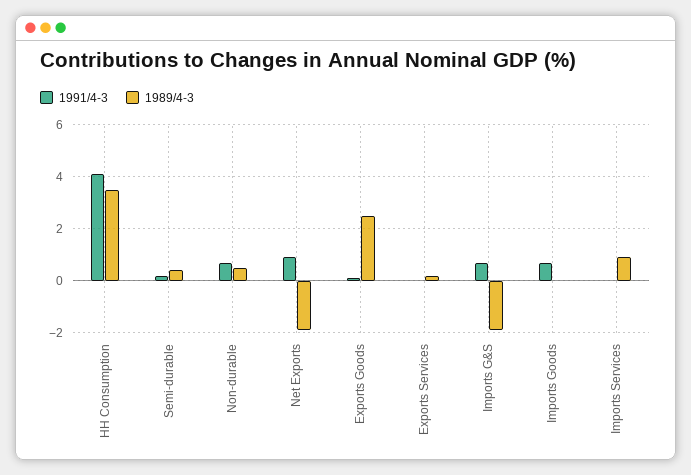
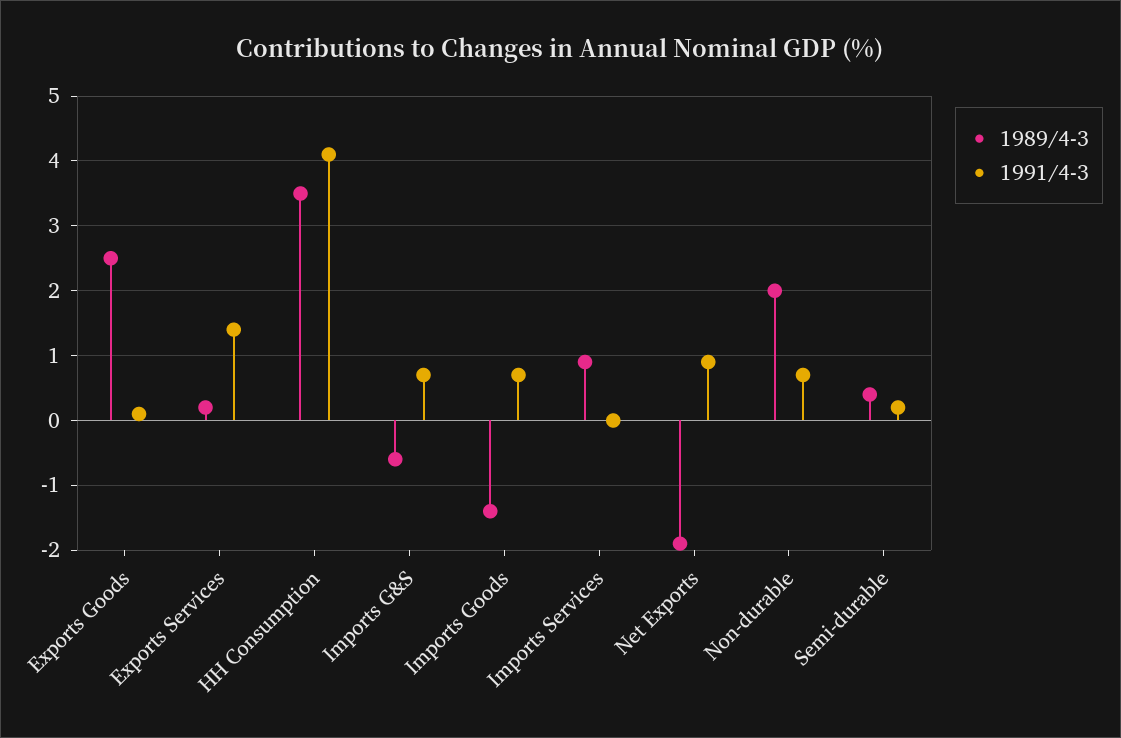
  {
    "1991/4-3": {
      "HH Consumption": 4.1,
      "Semi-durable": 0.2,
      "Non-durable": 0.7,
      "Net Exports": 0.9,
      "Exports Goods": 0.1,
-     "Exports Services": 0,
+     "Exports Services": 1.4,
      "Imports G&S": 0.7,
      "Imports Goods": 0.7,
      "Imports Services": 0
    },
    "1989/4-3": {
      "HH Consumption": 3.5,
      "Semi-durable": 0.4,
-     "Non-durable": 0.5,
+     "Non-durable": 2,
      "Net Exports": -1.9,
      "Exports Goods": 2.5,
      "Exports Services": 0.2,
-     "Imports G&S": -2,
+     "Imports G&S": -0.6,
-     "Imports Goods": 0,
+     "Imports Goods": -1.4,
      "Imports Services": 0.9
    }
  }

